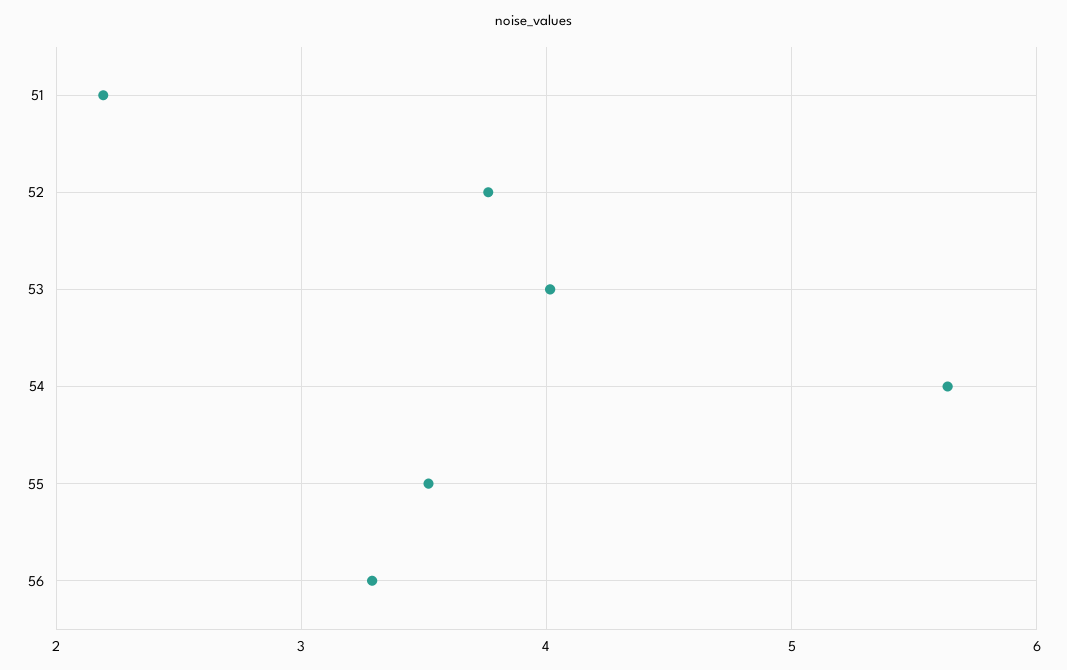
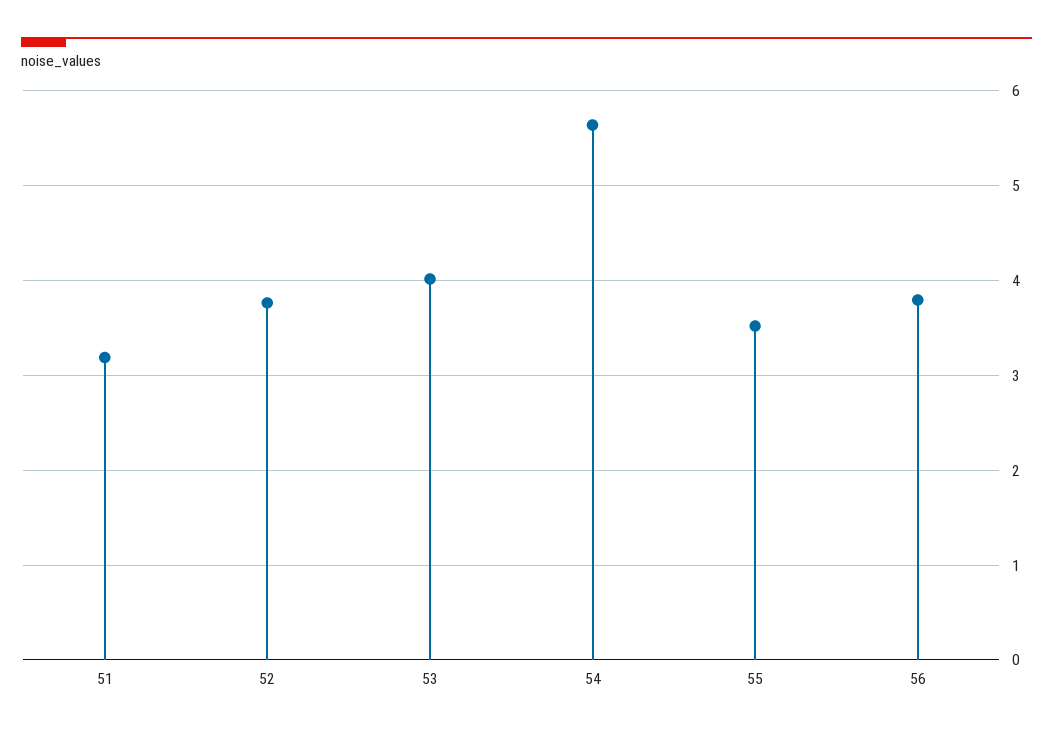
  {
-   "51": 2.2,
+   "51": 3.2,
    "52": 3.8,
    "53": 4,
    "54": 5.6,
    "55": 3.5,
-   "56": 3.3
+   "56": 3.8
  }

